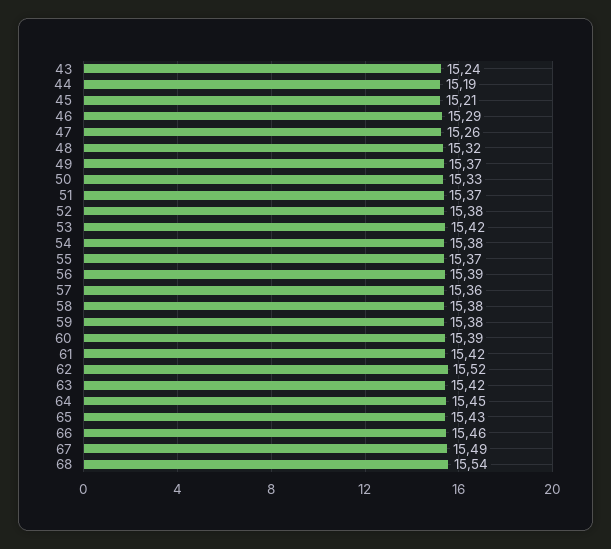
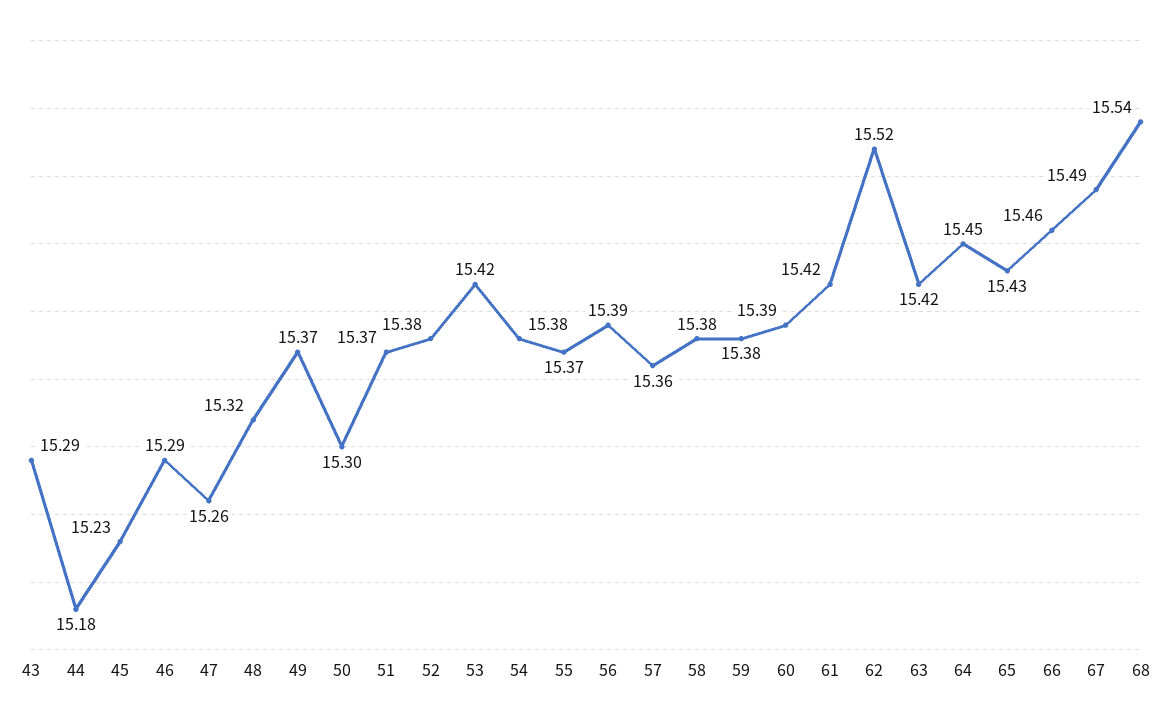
  {
-   "43": 15.24,
+   "43": 15.29,
-   "44": 15.19,
+   "44": 15.18,
-   "45": 15.21,
+   "45": 15.23,
    "46": 15.29,
    "47": 15.26,
    "48": 15.32,
    "49": 15.37,
-   "50": 15.33,
+   "50": 15.3,
    "51": 15.37,
    "52": 15.38,
    "53": 15.42,
    "54": 15.38,
    "55": 15.37,
    "56": 15.39,
    "57": 15.36,
    "58": 15.38,
    "59": 15.38,
    "60": 15.39,
    "61": 15.42,
    "62": 15.52,
    "63": 15.42,
    "64": 15.45,
    "65": 15.43,
    "66": 15.46,
    "67": 15.49,
    "68": 15.54
  }

